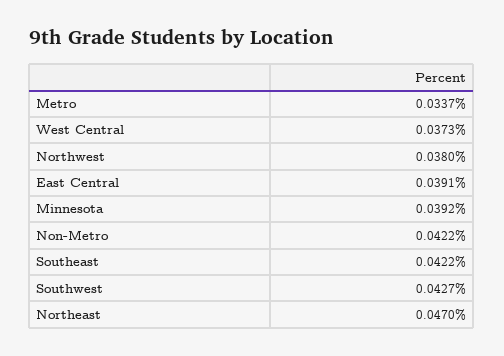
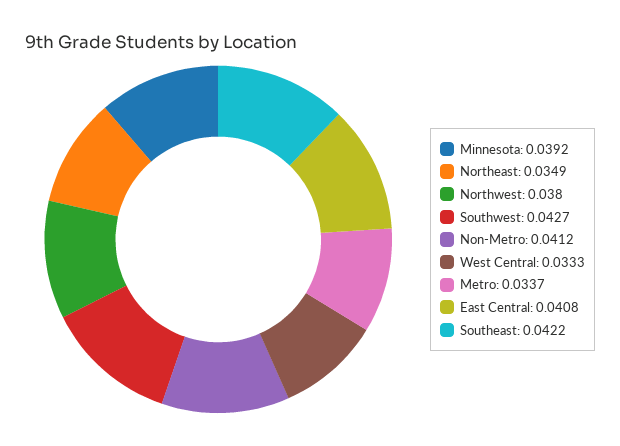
  {
    "Metro": 0.0337,
-   "West Central": 0.0373,
+   "West Central": 0.0333,
    "Northwest": 0.038,
-   "East Central": 0.0391,
+   "East Central": 0.0408,
    "Minnesota": 0.0392,
-   "Non-Metro": 0.0422,
+   "Non-Metro": 0.0412,
    "Southeast": 0.0422,
    "Southwest": 0.0427,
-   "Northeast": 0.047
+   "Northeast": 0.0349
  }

